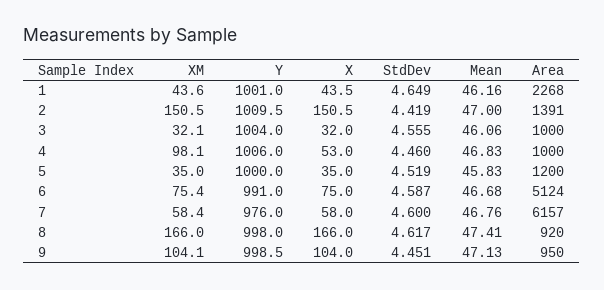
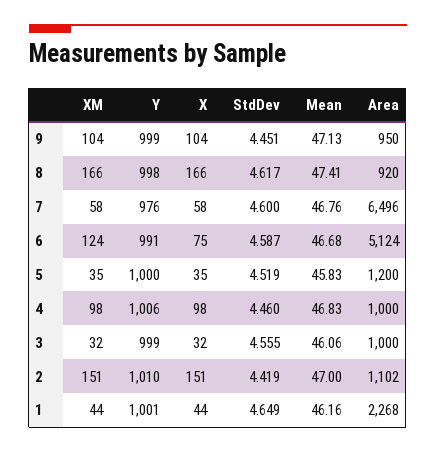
  {
    "XM": {
      "1": 43.6,
      "2": 150.5,
      "3": 32.1,
      "4": 98.1,
      "5": 35,
-     "6": 75.4,
+     "6": 124,
      "7": 58.4,
      "8": 166,
      "9": 104.1
    },
    "Y": {
      "1": 1001,
      "2": 1009.5,
-     "3": 1004,
+     "3": 999,
      "4": 1006,
      "5": 1000,
      "6": 991,
      "7": 976,
      "8": 998,
      "9": 998.5
    },
    "X": {
      "1": 43.5,
      "2": 150.5,
      "3": 32,
-     "4": 53,
+     "4": 98,
      "5": 35,
      "6": 75,
      "7": 58,
      "8": 166,
      "9": 104
    },
    "StdDev": {
      "1": 4.649,
      "2": 4.419,
      "3": 4.555,
      "4": 4.46,
      "5": 4.519,
      "6": 4.587,
      "7": 4.6,
      "8": 4.617,
      "9": 4.451
    },
    "Mean": {
      "1": 46.16,
      "2": 47,
      "3": 46.06,
      "4": 46.83,
      "5": 45.83,
      "6": 46.68,
      "7": 46.76,
      "8": 47.41,
      "9": 47.13
    },
    "Area": {
      "1": 2268,
-     "2": 1391,
+     "2": 1102,
      "3": 1000,
      "4": 1000,
      "5": 1200,
      "6": 5124,
-     "7": 6157,
+     "7": 6496,
      "8": 920,
      "9": 950
    }
  }

